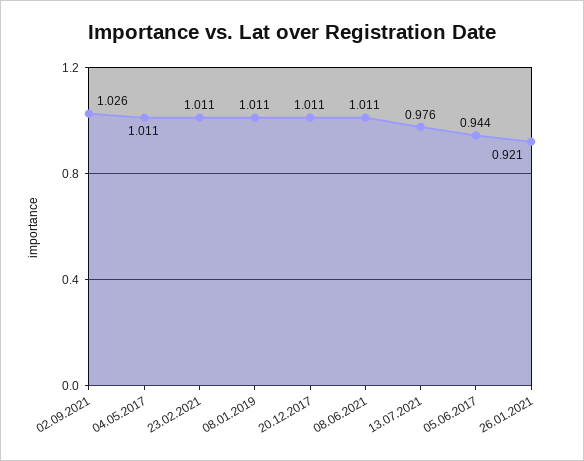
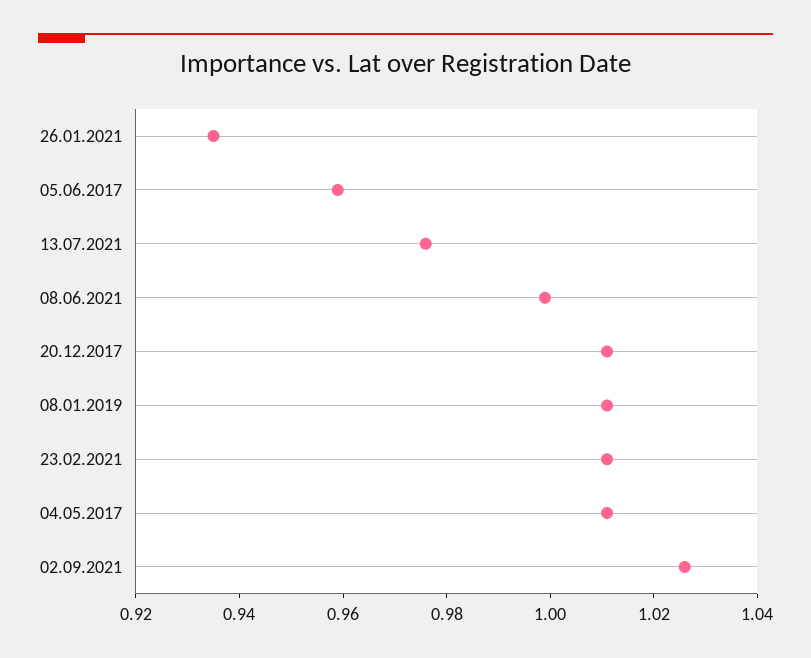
  {
    "02.09.2021": 1.026,
    "04.05.2017": 1.011,
    "23.02.2021": 1.011,
    "08.01.2019": 1.011,
    "20.12.2017": 1.011,
-   "08.06.2021": 1.011,
+   "08.06.2021": 1,
    "13.07.2021": 0.976,
-   "05.06.2017": 0.944,
+   "05.06.2017": 0.96,
-   "26.01.2021": 0.921
+   "26.01.2021": 0.935
  }

